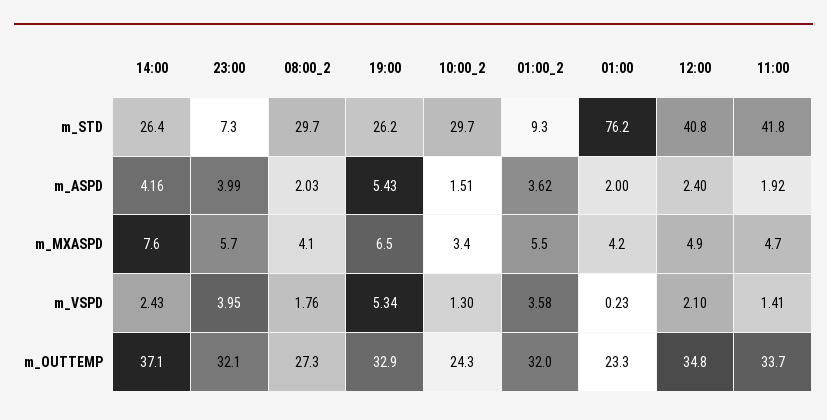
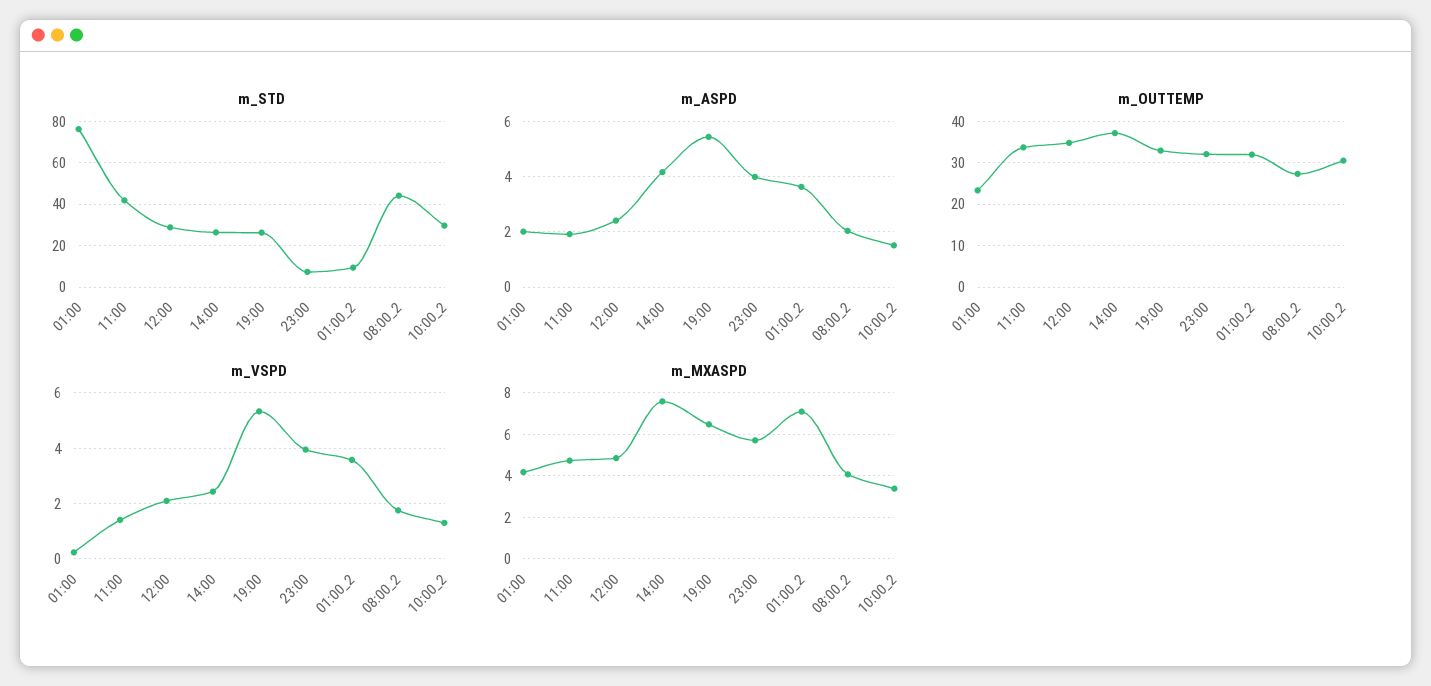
  {
    "m_STD": {
      "14:00": 26.4,
      "23:00": 7.3,
-     "08:00_2": 29.7,
+     "08:00_2": 45,
      "19:00": 26.2,
      "10:00_2": 29.7,
      "01:00_2": 9.3,
      "01:00": 76.2,
-     "12:00": 40.8,
+     "12:00": 30,
      "11:00": 41.8
    },
    "m_ASPD": {
      "14:00": 4.16,
      "23:00": 3.99,
      "08:00_2": 2.03,
      "19:00": 5.43,
      "10:00_2": 1.51,
      "01:00_2": 3.62,
      "01:00": 2,
      "12:00": 2.4,
      "11:00": 1.92
    },
    "m_MXASPD": {
      "14:00": 7.6,
      "23:00": 5.7,
      "08:00_2": 4.1,
      "19:00": 6.5,
      "10:00_2": 3.4,
-     "01:00_2": 5.5,
+     "01:00_2": 7,
      "01:00": 4.2,
      "12:00": 4.9,
      "11:00": 4.7
    },
    "m_VSPD": {
      "14:00": 2.43,
      "23:00": 3.95,
      "08:00_2": 1.76,
      "19:00": 5.34,
      "10:00_2": 1.3,
      "01:00_2": 3.58,
      "01:00": 0.23,
      "12:00": 2.1,
      "11:00": 1.41
    },
    "m_OUTTEMP": {
      "14:00": 37.1,
      "23:00": 32.1,
      "08:00_2": 27.3,
      "19:00": 32.9,
-     "10:00_2": 24.3,
+     "10:00_2": 30,
      "01:00_2": 32,
      "01:00": 23.3,
      "12:00": 34.8,
      "11:00": 33.7
    }
  }

